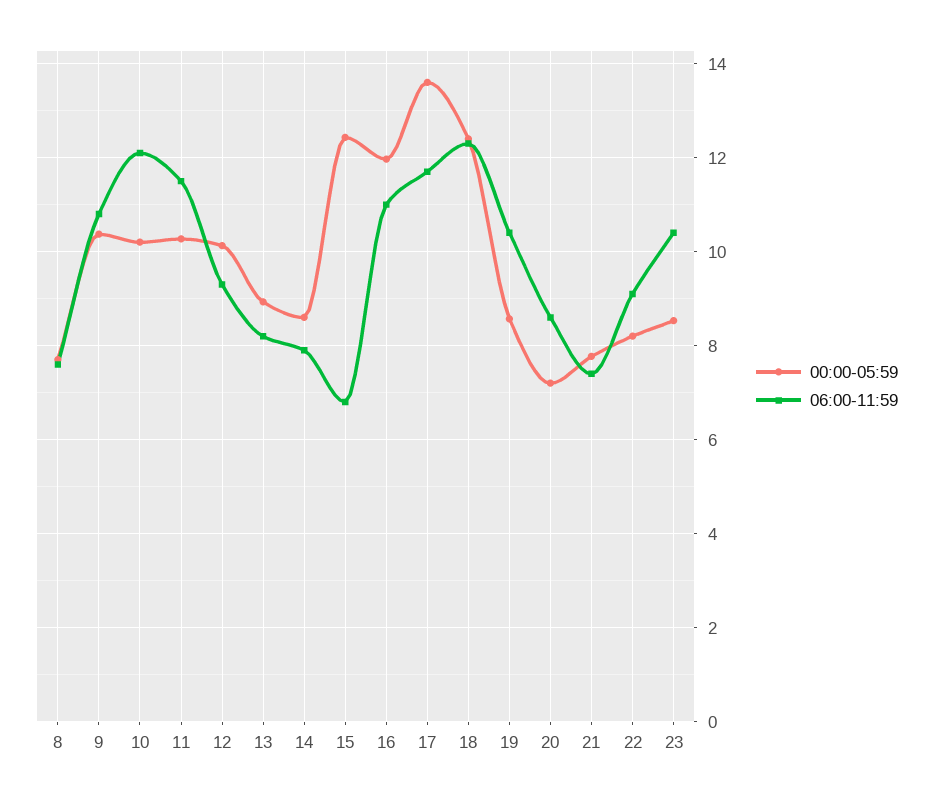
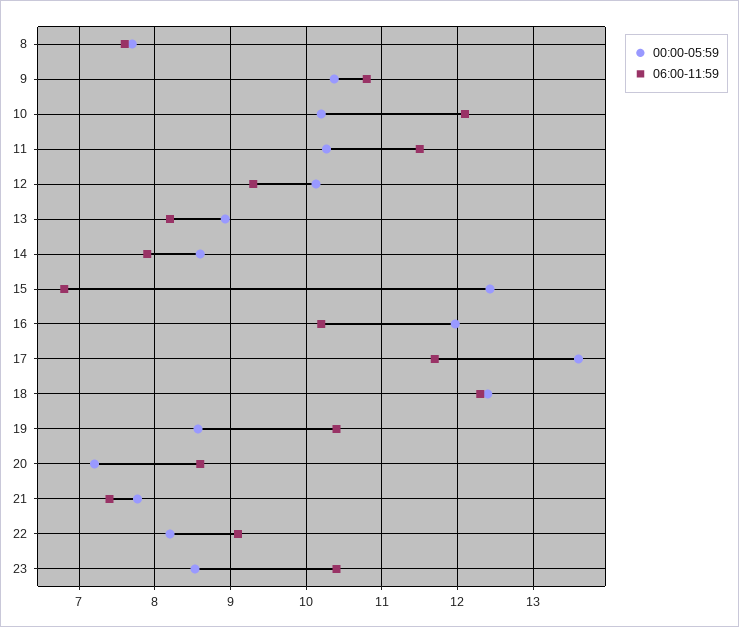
  {
    "00:00-05:59": {
      "8": 7.7,
      "9": 10.4,
      "10": 10.2,
      "11": 10.3,
      "12": 10.1,
      "13": 8.9,
      "14": 8.6,
      "15": 12.4,
      "16": 12,
      "17": 13.6,
      "18": 12.4,
      "19": 8.6,
      "20": 7.2,
      "21": 7.8,
      "22": 8.2,
      "23": 8.5
    },
    "06:00-11:59": {
      "8": 7.6,
      "9": 10.8,
      "10": 12.1,
      "11": 11.5,
      "12": 9.3,
      "13": 8.2,
      "14": 7.9,
      "15": 6.8,
-     "16": 11,
+     "16": 10.2,
      "17": 11.7,
      "18": 12.3,
      "19": 10.4,
      "20": 8.6,
      "21": 7.4,
      "22": 9.1,
      "23": 10.4
    }
  }

